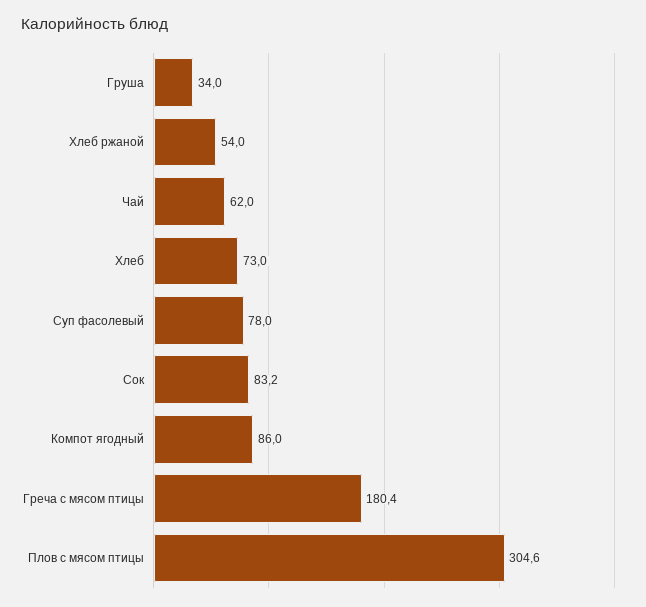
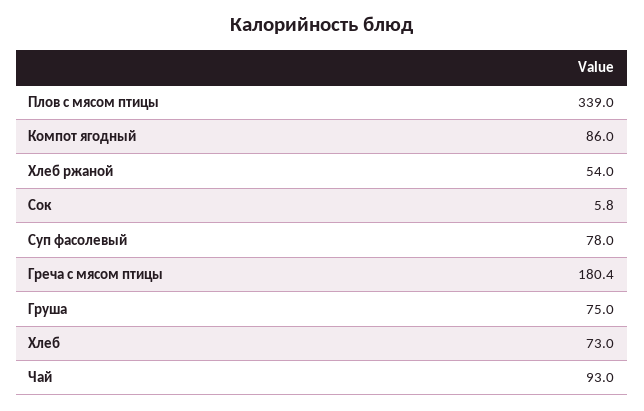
  {
-   "Груша": 34,
+   "Груша": 75,
    "Хлеб ржаной": 54,
-   "Чай": 62,
+   "Чай": 93,
    "Хлеб": 73,
    "Суп фасолевый": 78,
-   "Сок": 83.2,
+   "Сок": 5.8,
    "Компот ягодный": 86,
    "Греча с мясом птицы": 180.4,
-   "Плов с мясом птицы": 304.6
+   "Плов с мясом птицы": 339
  }

